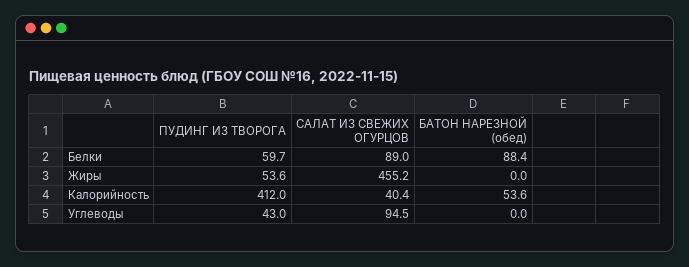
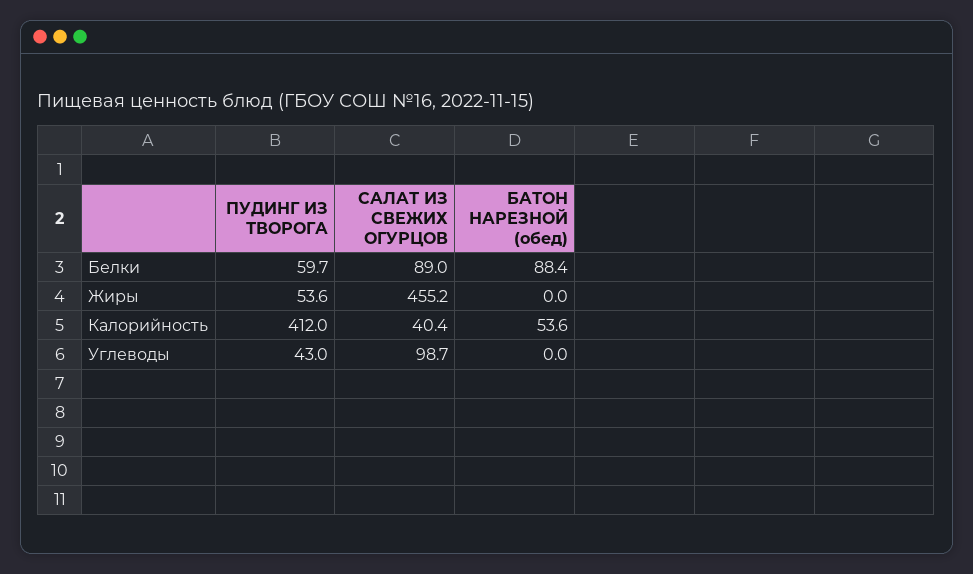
  {
    "ПУДИНГ ИЗ ТВОРОГА": {
      "Белки": 59.7,
      "Жиры": 53.6,
      "Калорийность": 412,
      "Углеводы": 43
    },
    "САЛАТ ИЗ СВЕЖИХ ОГУРЦОВ": {
      "Белки": 89,
      "Жиры": 455.2,
      "Калорийность": 40.4,
-     "Углеводы": 94.5
+     "Углеводы": 98.7
    },
    "БАТОН НАРЕЗНОЙ (обед)": {
      "Белки": 88.4,
      "Жиры": 0,
      "Калорийность": 53.6,
      "Углеводы": 0
    }
  }

